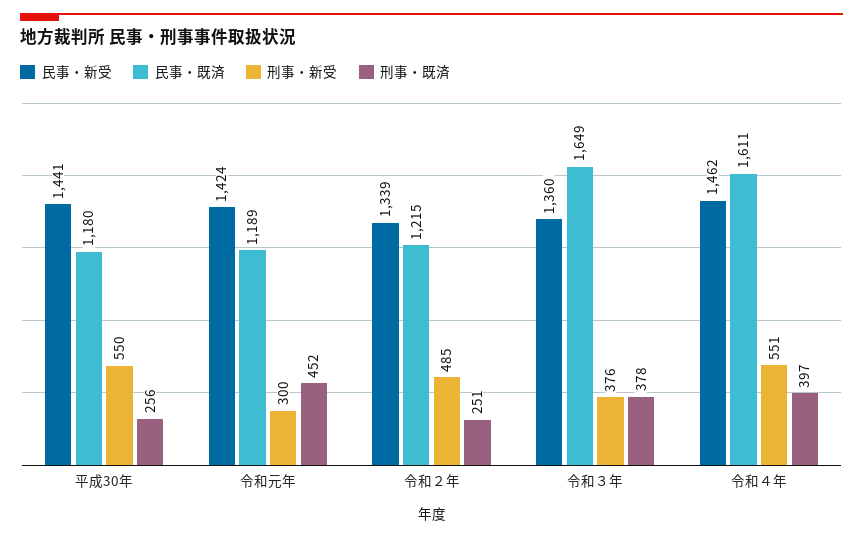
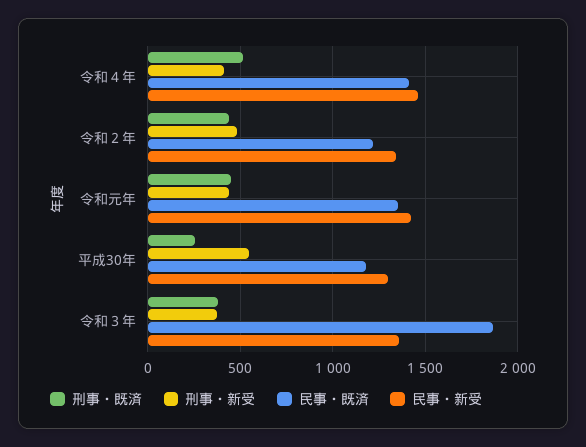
  {
    "民事・新受": {
-     "平成30年": 1441,
+     "平成30年": 1300,
      "令和元年": 1424,
      "令和２年": 1339,
      "令和３年": 1360,
      "令和４年": 1462
    },
    "民事・既済": {
      "平成30年": 1180,
-     "令和元年": 1189,
+     "令和元年": 1350,
      "令和２年": 1215,
-     "令和３年": 1649,
+     "令和３年": 1850,
-     "令和４年": 1611
+     "令和４年": 1400
    },
    "刑事・新受": {
      "平成30年": 550,
-     "令和元年": 300,
+     "令和元年": 450,
      "令和２年": 485,
      "令和３年": 376,
-     "令和４年": 551
+     "令和４年": 400
    },
    "刑事・既済": {
      "平成30年": 256,
      "令和元年": 452,
-     "令和２年": 251,
+     "令和２年": 450,
      "令和３年": 378,
-     "令和４年": 397
+     "令和４年": 500
    }
  }

